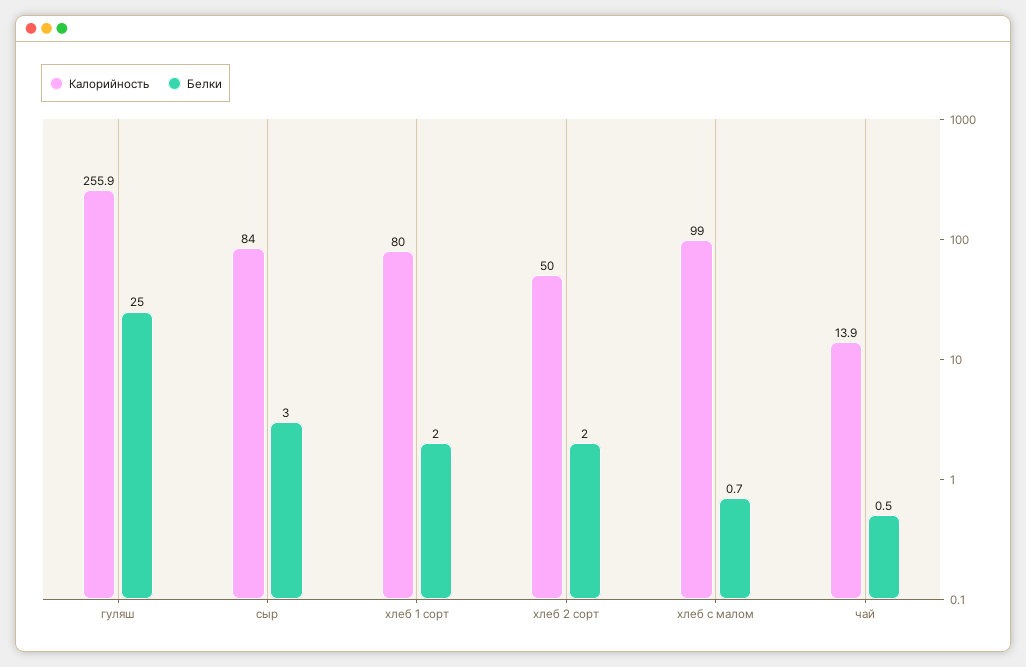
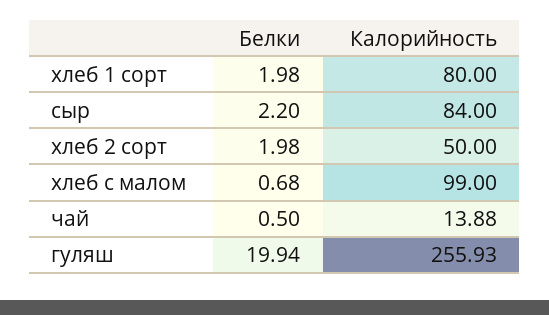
  {
    "Калорийность": {
      "гуляш": 255.93,
      "сыр": 84,
      "хлеб 1 сорт": 80,
      "хлеб 2 сорт": 50,
      "хлеб с малом": 99,
      "чай": 13.88
    },
    "Белки": {
-     "гуляш": 25,
+     "гуляш": 19.94,
-     "сыр": 3,
+     "сыр": 2.2,
      "хлеб 1 сорт": 1.98,
      "хлеб 2 сорт": 1.98,
      "хлеб с малом": 0.68,
      "чай": 0.5
    }
  }

